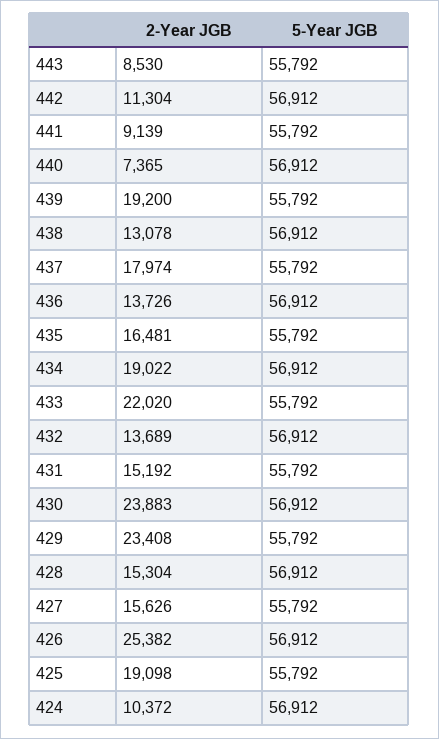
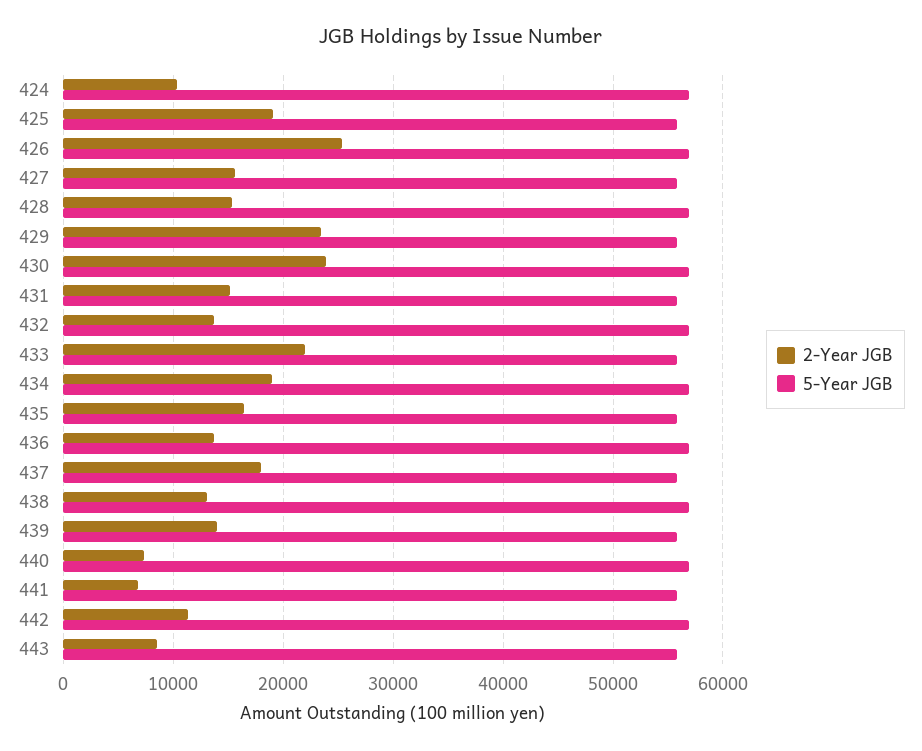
  {
    "2-Year JGB": {
      "443": 8530,
      "442": 11304,
-     "441": 9139,
+     "441": 7000,
      "440": 7365,
-     "439": 19200,
+     "439": 14000,
      "438": 13078,
      "437": 17974,
      "436": 13726,
      "435": 16481,
      "434": 19022,
      "433": 22020,
      "432": 13689,
      "431": 15192,
      "430": 23883,
      "429": 23408,
      "428": 15304,
      "427": 15626,
      "426": 25382,
      "425": 19098,
      "424": 10372
    },
    "5-Year JGB": {
      "443": 55792,
      "442": 56912,
      "441": 55792,
      "440": 56912,
      "439": 55792,
      "438": 56912,
      "437": 55792,
      "436": 56912,
      "435": 55792,
      "434": 56912,
      "433": 55792,
      "432": 56912,
      "431": 55792,
      "430": 56912,
      "429": 55792,
      "428": 56912,
      "427": 55792,
      "426": 56912,
      "425": 55792,
      "424": 56912
    }
  }

